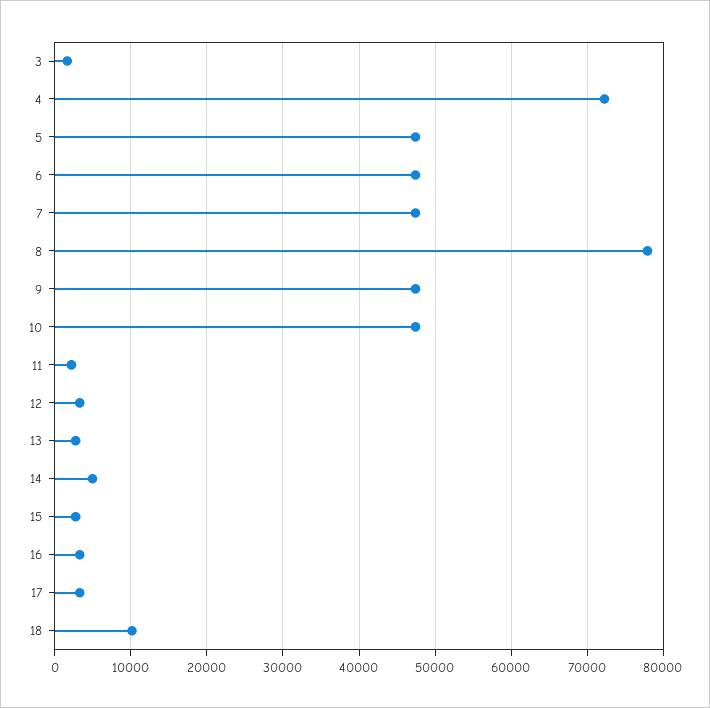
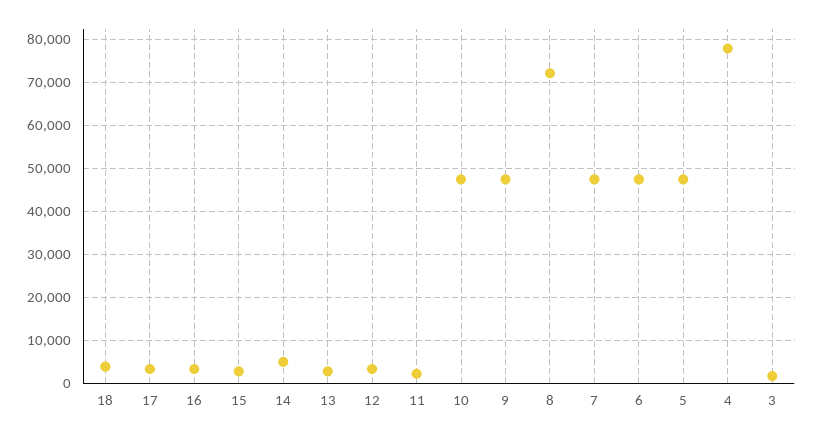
  {
    "3": 2000,
-   "4": 72000,
+   "4": 78000,
    "5": 47000,
    "6": 47000,
    "7": 47000,
-   "8": 78000,
+   "8": 72000,
    "9": 47000,
    "10": 47000,
    "11": 2000,
    "12": 3000,
    "13": 3000,
    "14": 5000,
    "15": 3000,
    "16": 3000,
    "17": 3000,
-   "18": 10000
+   "18": 4000
  }

